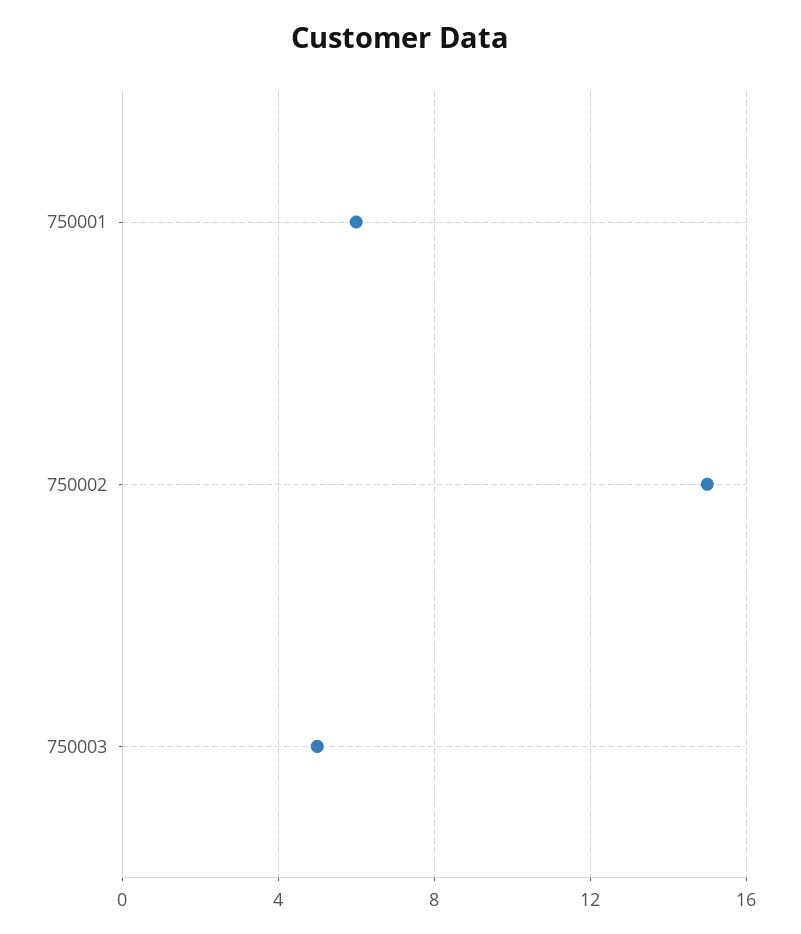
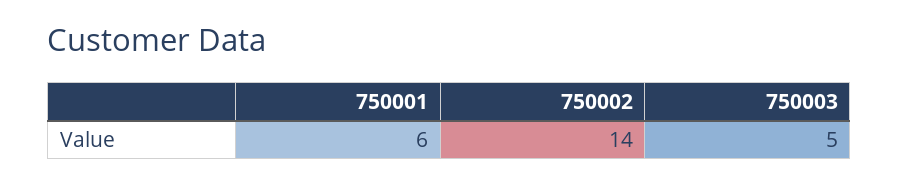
  {
    "750001": 6,
-   "750002": 15,
+   "750002": 14,
    "750003": 5
  }

